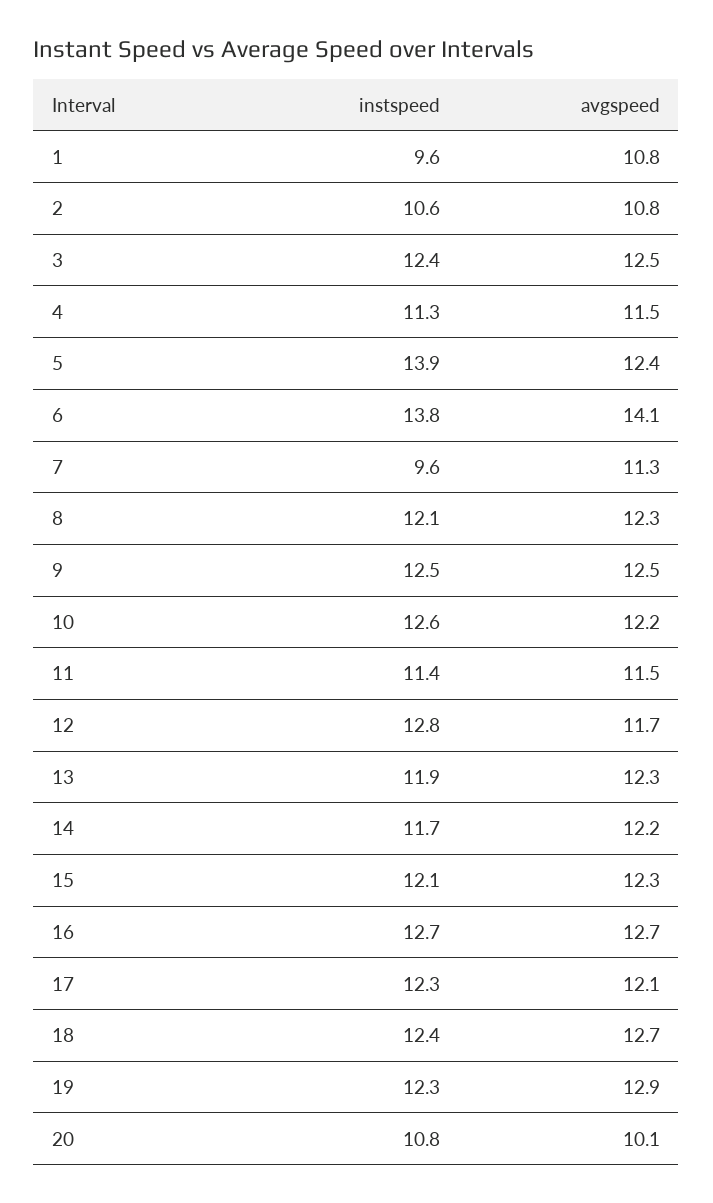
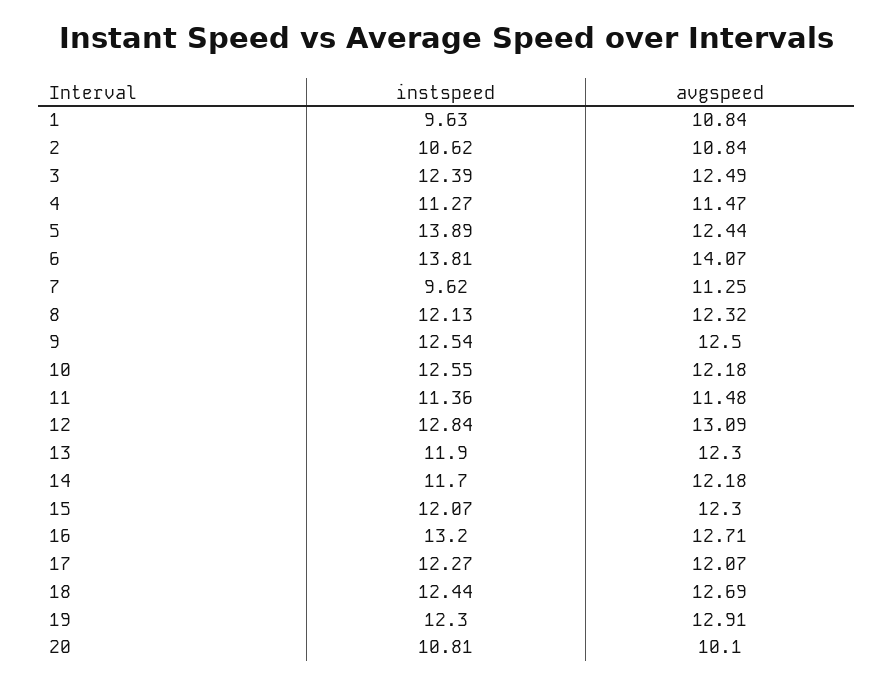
  {
    "instspeed": {
      "1": 9.63,
      "2": 10.62,
      "3": 12.39,
      "4": 11.27,
      "5": 13.89,
      "6": 13.81,
      "7": 9.62,
      "8": 12.13,
      "9": 12.54,
      "10": 12.55,
      "11": 11.36,
      "12": 12.84,
      "13": 11.9,
      "14": 11.7,
      "15": 12.07,
-     "16": 12.7,
+     "16": 13.2,
      "17": 12.27,
      "18": 12.44,
      "19": 12.3,
      "20": 10.81
    },
    "avgspeed": {
      "1": 10.84,
      "2": 10.84,
      "3": 12.49,
      "4": 11.47,
      "5": 12.44,
      "6": 14.07,
      "7": 11.25,
      "8": 12.32,
      "9": 12.5,
      "10": 12.18,
      "11": 11.48,
-     "12": 11.7,
+     "12": 13.09,
      "13": 12.3,
      "14": 12.18,
      "15": 12.3,
      "16": 12.71,
      "17": 12.07,
      "18": 12.69,
      "19": 12.91,
      "20": 10.1
    }
  }

